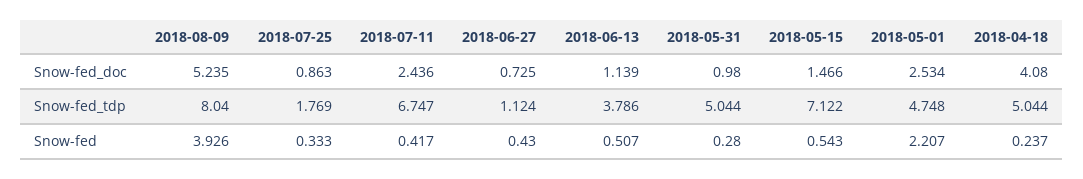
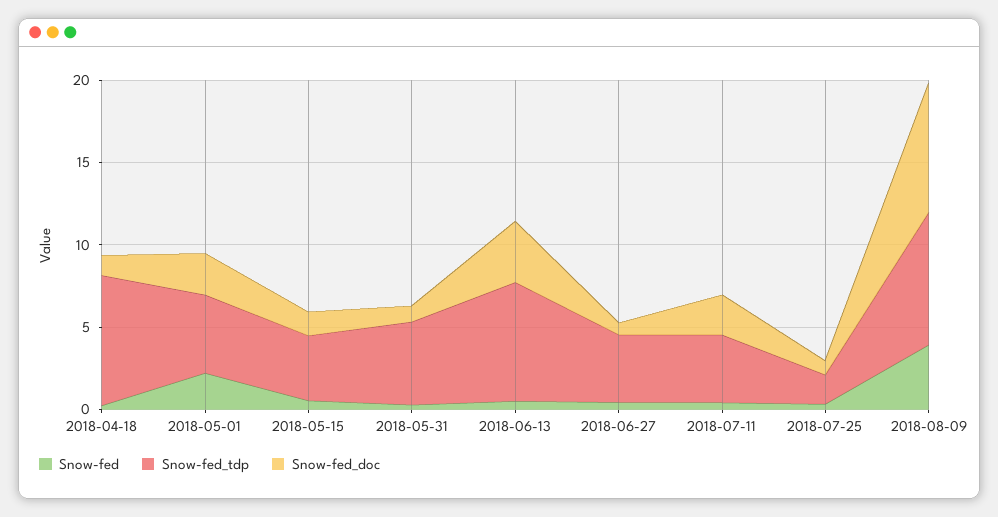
  {
    "Snow-fed_doc": {
-     "2018-08-09": 5.235,
+     "2018-08-09": 8,
      "2018-07-25": 0.863,
      "2018-07-11": 2.436,
      "2018-06-27": 0.725,
-     "2018-06-13": 1.139,
+     "2018-06-13": 4,
      "2018-05-31": 0.98,
      "2018-05-15": 1.466,
      "2018-05-01": 2.534,
-     "2018-04-18": 4.08
+     "2018-04-18": 1
    },
    "Snow-fed_tdp": {
      "2018-08-09": 8.04,
      "2018-07-25": 1.769,
-     "2018-07-11": 6.747,
+     "2018-07-11": 4,
-     "2018-06-27": 1.124,
+     "2018-06-27": 4,
-     "2018-06-13": 3.786,
+     "2018-06-13": 7,
      "2018-05-31": 5.044,
-     "2018-05-15": 7.122,
+     "2018-05-15": 4,
      "2018-05-01": 4.748,
-     "2018-04-18": 5.044
+     "2018-04-18": 8
    },
    "Snow-fed": {
      "2018-08-09": 3.926,
      "2018-07-25": 0.333,
      "2018-07-11": 0.417,
      "2018-06-27": 0.43,
      "2018-06-13": 0.507,
      "2018-05-31": 0.28,
      "2018-05-15": 0.543,
      "2018-05-01": 2.207,
      "2018-04-18": 0.237
    }
  }

